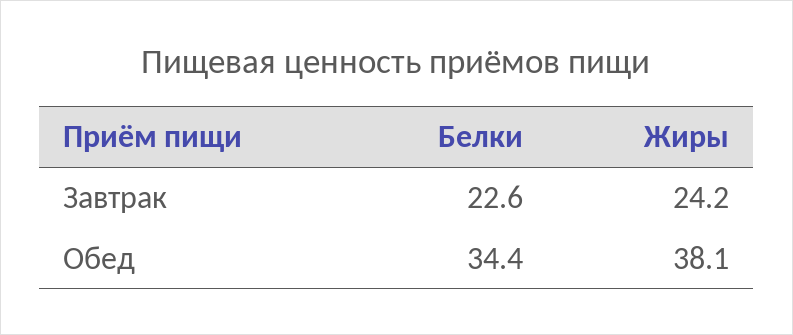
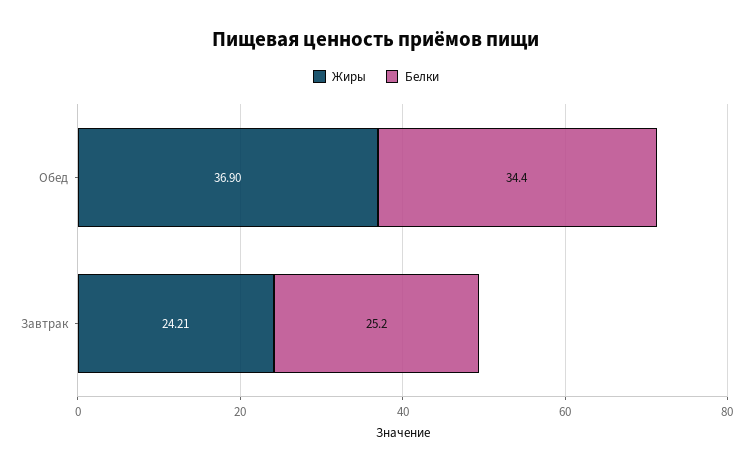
  {
    "Белки": {
-     "Завтрак": 22.6,
+     "Завтрак": 25.2,
      "Обед": 34.4
    },
    "Жиры": {
      "Завтрак": 24.21,
-     "Обед": 38.1
+     "Обед": 36.9
    }
  }

